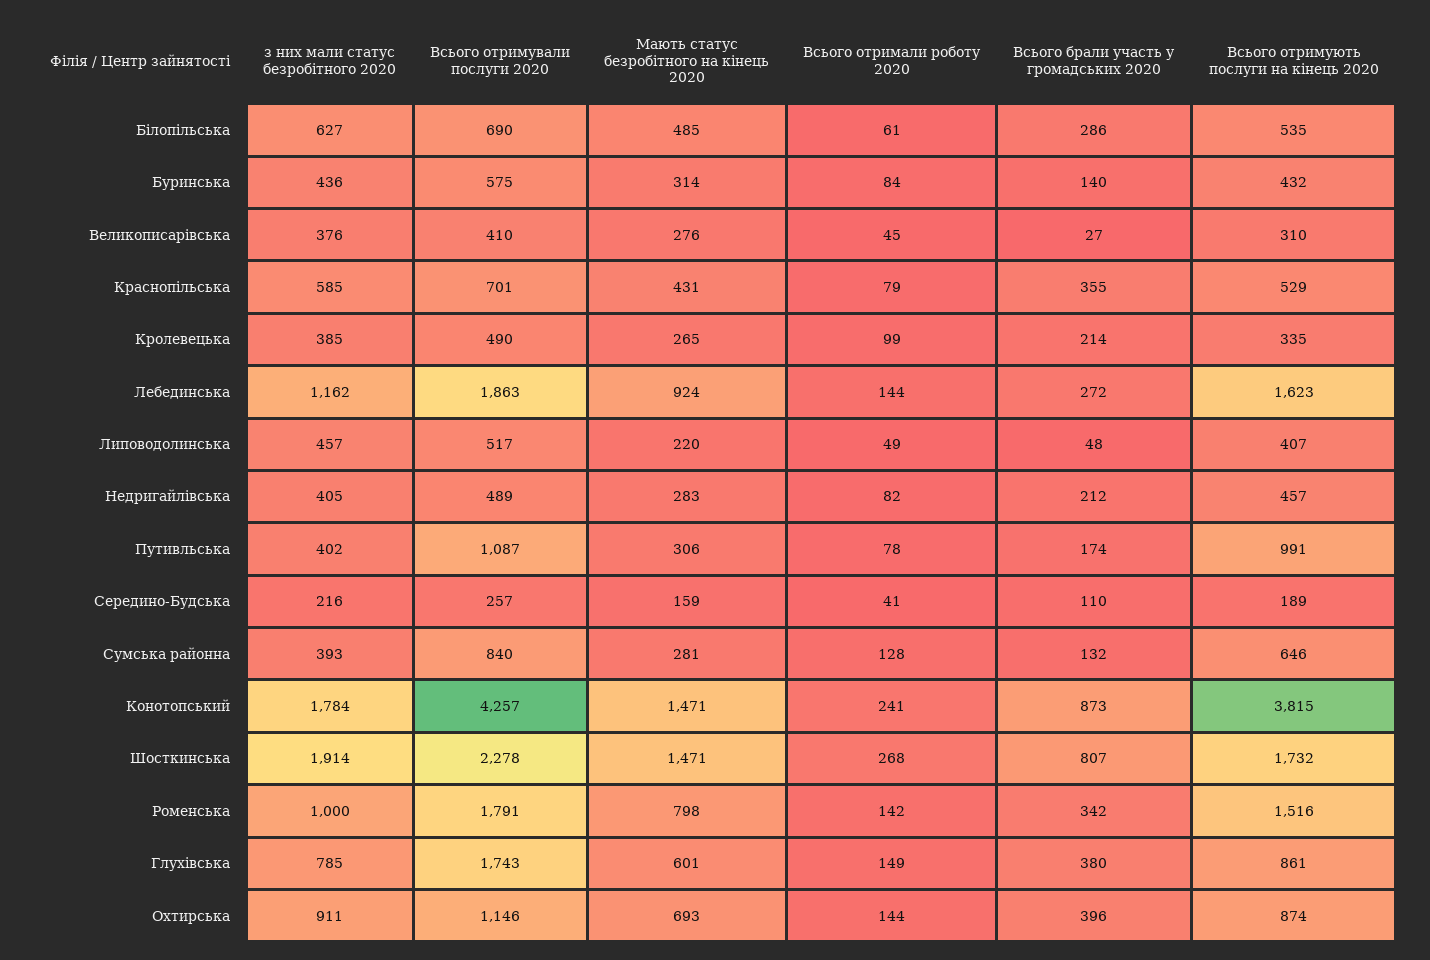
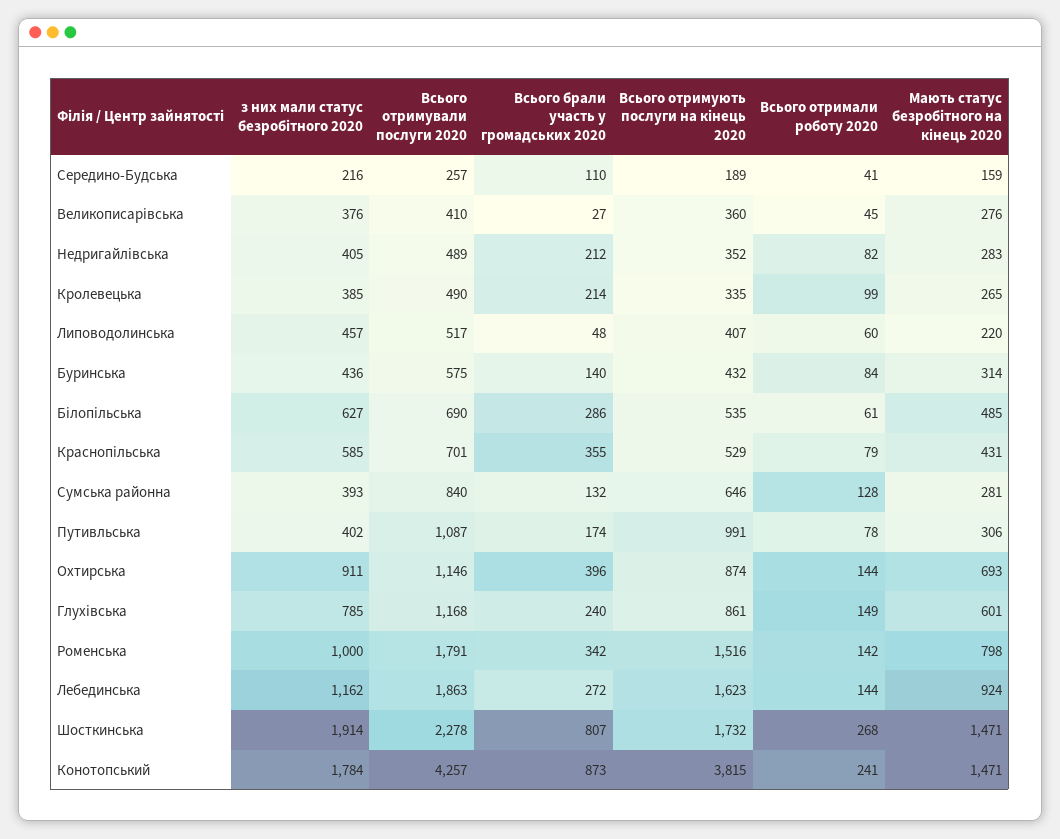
  {
    "з них мали статус безробітного 2020": {
      "Білопільська": 627,
      "Буринська": 436,
      "Великописарівська": 376,
      "Краснопільська": 585,
      "Кролевецька": 385,
      "Лебединська": 1162,
      "Липоводолинська": 457,
      "Недригайлівська": 405,
      "Путивльська": 402,
      "Середино-Будська": 216,
      "Сумська районна": 393,
      "Конотопський": 1784,
      "Шосткинська": 1914,
      "Роменська": 1000,
      "Глухівська": 785,
      "Охтирська": 911
    },
    "Всього отримували послуги 2020": {
      "Білопільська": 690,
      "Буринська": 575,
      "Великописарівська": 410,
      "Краснопільська": 701,
      "Кролевецька": 490,
      "Лебединська": 1863,
      "Липоводолинська": 517,
      "Недригайлівська": 489,
      "Путивльська": 1087,
      "Середино-Будська": 257,
      "Сумська районна": 840,
      "Конотопський": 4257,
      "Шосткинська": 2278,
      "Роменська": 1791,
-     "Глухівська": 1743,
+     "Глухівська": 1168,
      "Охтирська": 1146
    },
    "Мають статус безробітного на кінець 2020": {
      "Білопільська": 485,
      "Буринська": 314,
      "Великописарівська": 276,
      "Краснопільська": 431,
      "Кролевецька": 265,
      "Лебединська": 924,
      "Липоводолинська": 220,
      "Недригайлівська": 283,
      "Путивльська": 306,
      "Середино-Будська": 159,
      "Сумська районна": 281,
      "Конотопський": 1471,
      "Шосткинська": 1471,
      "Роменська": 798,
      "Глухівська": 601,
      "Охтирська": 693
    },
    "Всього отримали роботу 2020": {
      "Білопільська": 61,
      "Буринська": 84,
      "Великописарівська": 45,
      "Краснопільська": 79,
      "Кролевецька": 99,
      "Лебединська": 144,
-     "Липоводолинська": 49,
+     "Липоводолинська": 60,
      "Недригайлівська": 82,
      "Путивльська": 78,
      "Середино-Будська": 41,
      "Сумська районна": 128,
      "Конотопський": 241,
      "Шосткинська": 268,
      "Роменська": 142,
      "Глухівська": 149,
      "Охтирська": 144
    },
    "Всього брали участь у громадських 2020": {
      "Білопільська": 286,
      "Буринська": 140,
      "Великописарівська": 27,
      "Краснопільська": 355,
      "Кролевецька": 214,
      "Лебединська": 272,
      "Липоводолинська": 48,
      "Недригайлівська": 212,
      "Путивльська": 174,
      "Середино-Будська": 110,
      "Сумська районна": 132,
      "Конотопський": 873,
      "Шосткинська": 807,
      "Роменська": 342,
-     "Глухівська": 380,
+     "Глухівська": 240,
      "Охтирська": 396
    },
    "Всього отримують послуги на кінець 2020": {
      "Білопільська": 535,
      "Буринська": 432,
-     "Великописарівська": 310,
+     "Великописарівська": 360,
      "Краснопільська": 529,
      "Кролевецька": 335,
      "Лебединська": 1623,
      "Липоводолинська": 407,
-     "Недригайлівська": 457,
+     "Недригайлівська": 352,
      "Путивльська": 991,
      "Середино-Будська": 189,
      "Сумська районна": 646,
      "Конотопський": 3815,
      "Шосткинська": 1732,
      "Роменська": 1516,
      "Глухівська": 861,
      "Охтирська": 874
    }
  }

